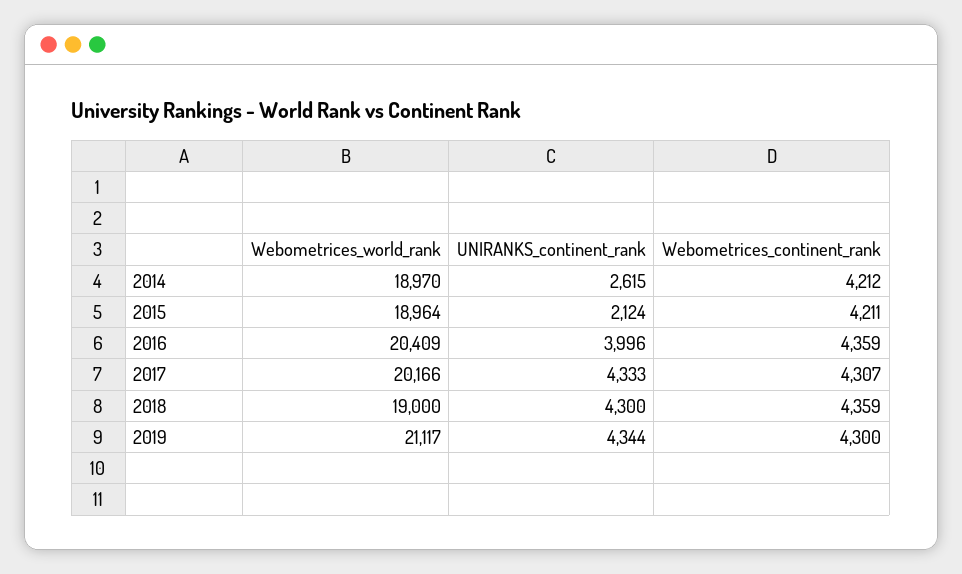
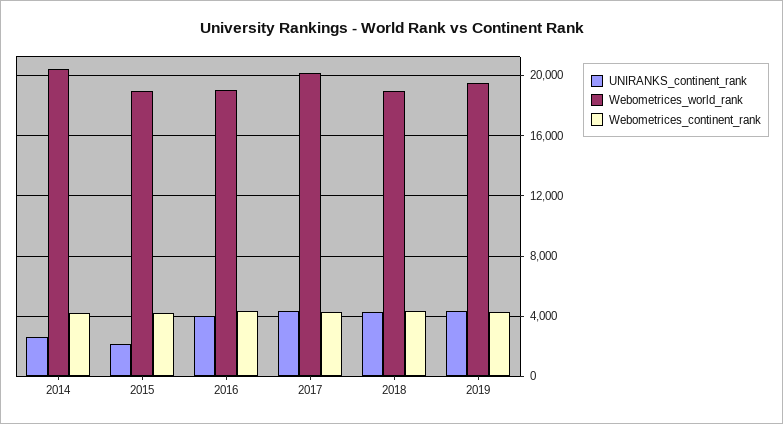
  {
    "Webometrices_world_rank": {
-     "2014": 18970,
+     "2014": 20500,
      "2015": 18964,
-     "2016": 20409,
+     "2016": 19000,
      "2017": 20166,
      "2018": 19000,
-     "2019": 21117
+     "2019": 19500
    },
    "UNIRANKS_continent_rank": {
      "2014": 2615,
      "2015": 2124,
      "2016": 3996,
      "2017": 4333,
      "2018": 4300,
      "2019": 4344
    },
    "Webometrices_continent_rank": {
      "2014": 4212,
      "2015": 4211,
      "2016": 4359,
      "2017": 4307,
      "2018": 4359,
      "2019": 4300
    }
  }

